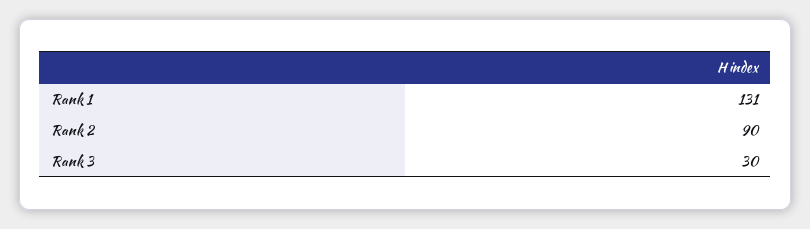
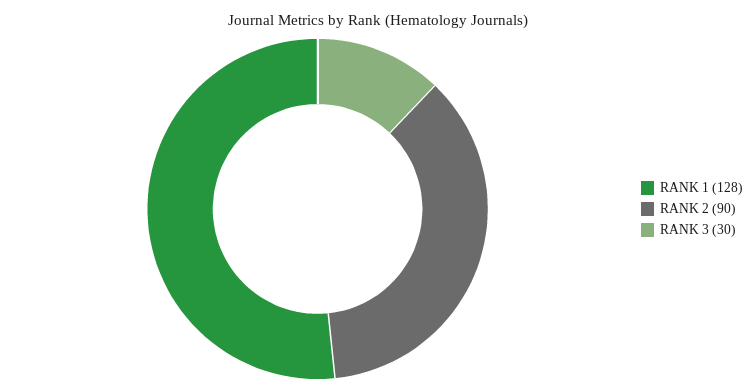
  {
-   "Rank 1": 131,
+   "Rank 1": 128,
    "Rank 2": 90,
    "Rank 3": 30
  }

